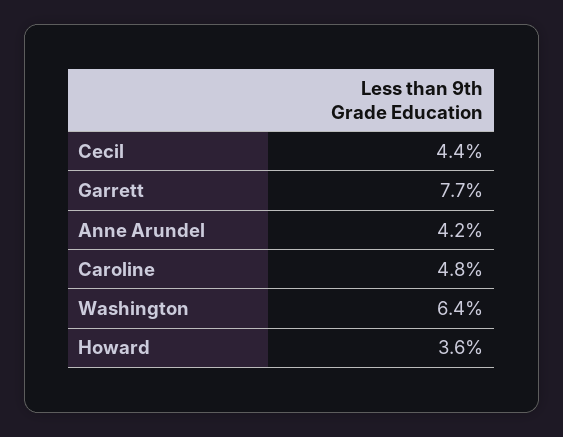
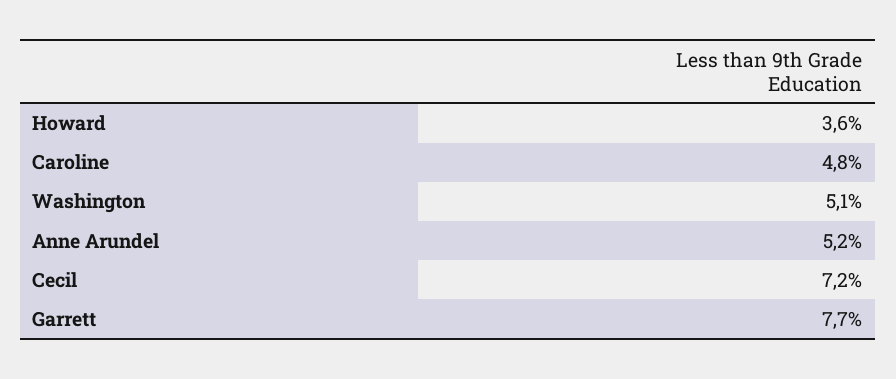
  {
-   "Cecil": 4.4,
+   "Cecil": 7.2,
    "Garrett": 7.7,
-   "Anne Arundel": 4.2,
+   "Anne Arundel": 5.2,
    "Caroline": 4.8,
-   "Washington": 6.4,
+   "Washington": 5.1,
    "Howard": 3.6
  }

